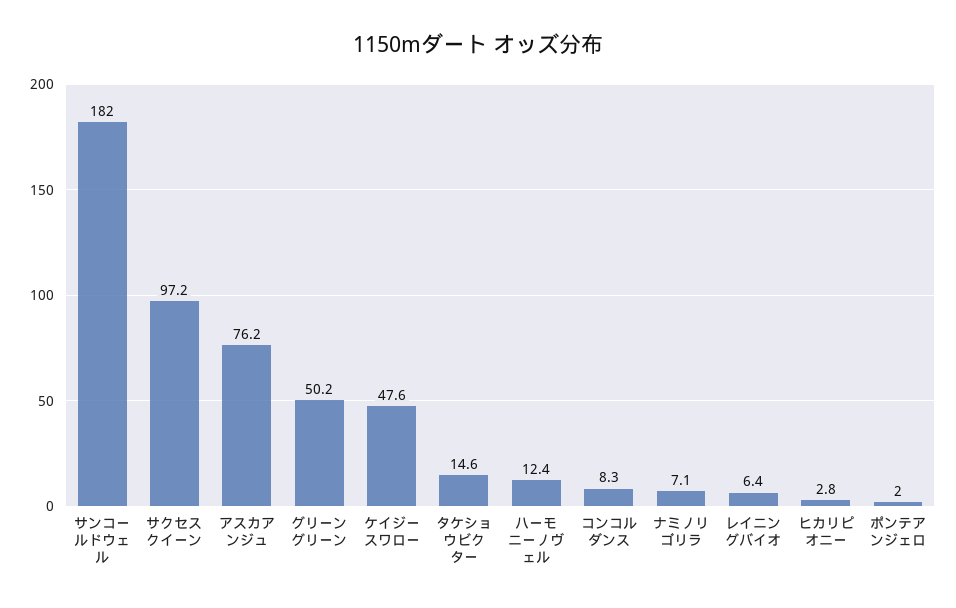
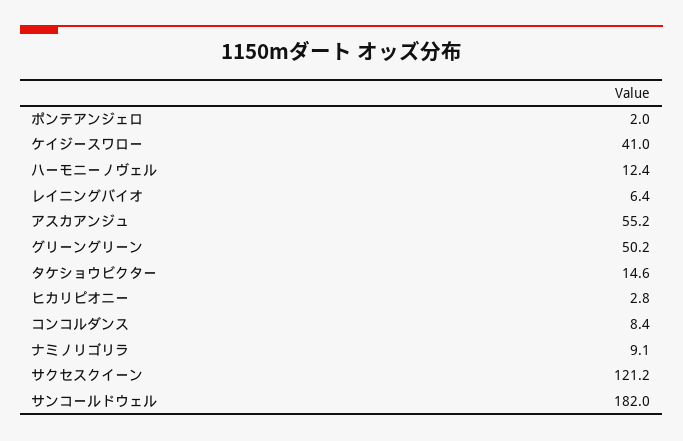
  {
    "サンコールドウェル": 182,
-   "サクセスクイーン": 97.2,
+   "サクセスクイーン": 121.2,
-   "アスカアンジュ": 76.2,
+   "アスカアンジュ": 55.2,
    "グリーングリーン": 50.2,
-   "ケイジースワロー": 47.6,
+   "ケイジースワロー": 41,
    "タケショウビクター": 14.6,
    "ハーモニーノヴェル": 12.4,
-   "コンコルダンス": 8.3,
+   "コンコルダンス": 8.4,
-   "ナミノリゴリラ": 7.1,
+   "ナミノリゴリラ": 9.1,
    "レイニングバイオ": 6.4,
    "ヒカリピオニー": 2.8,
    "ポンテアンジェロ": 2
  }

